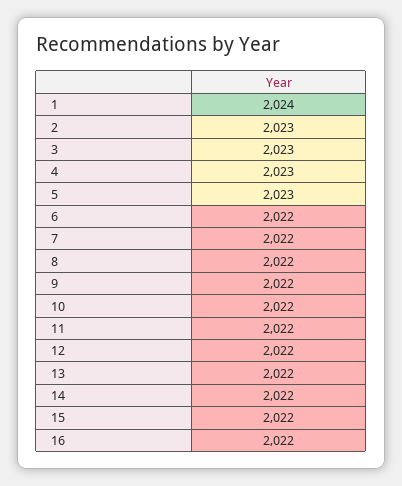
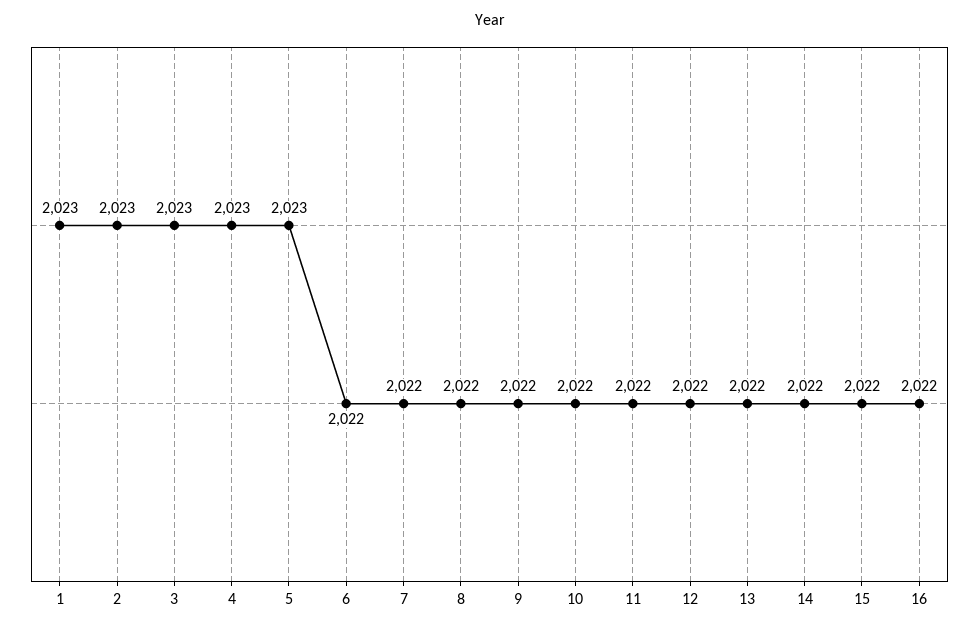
  {
-   "1": 2024,
+   "1": 2023,
    "2": 2023,
    "3": 2023,
    "4": 2023,
    "5": 2023,
    "6": 2022,
    "7": 2022,
    "8": 2022,
    "9": 2022,
    "10": 2022,
    "11": 2022,
    "12": 2022,
    "13": 2022,
    "14": 2022,
    "15": 2022,
    "16": 2022
  }

